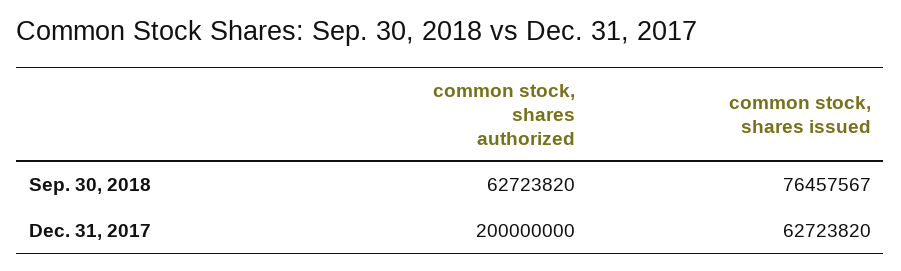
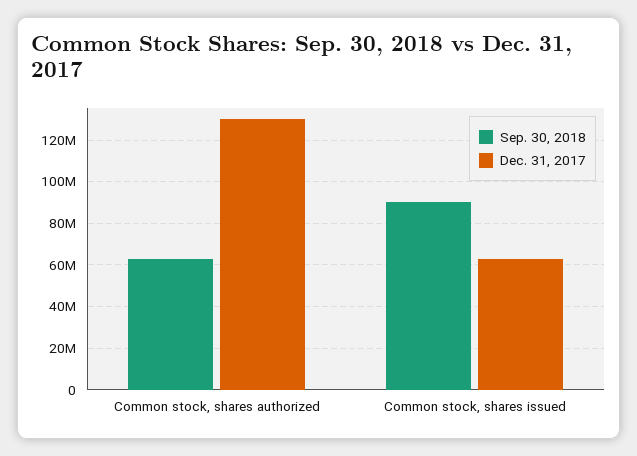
  {
    "Sep. 30, 2018": {
      "common stock, shares authorized": 62723820,
-     "common stock, shares issued": 76457567
+     "common stock, shares issued": 90000000
    },
    "Dec. 31, 2017": {
-     "common stock, shares authorized": 200000000,
+     "common stock, shares authorized": 130000000,
      "common stock, shares issued": 62723820
    }
  }

